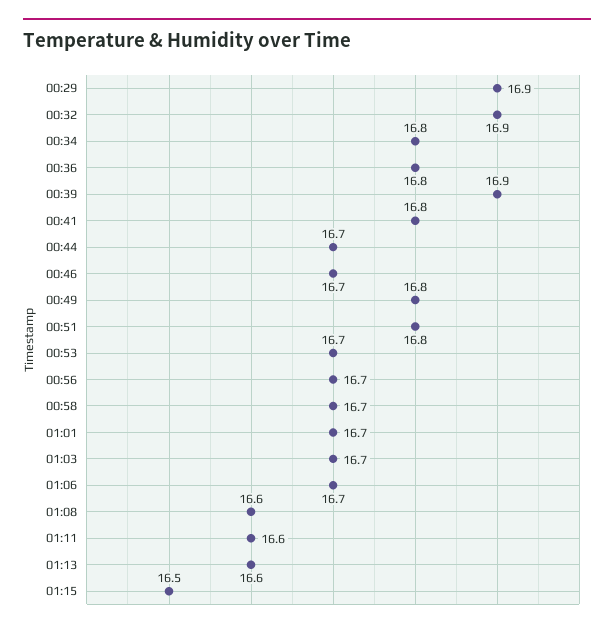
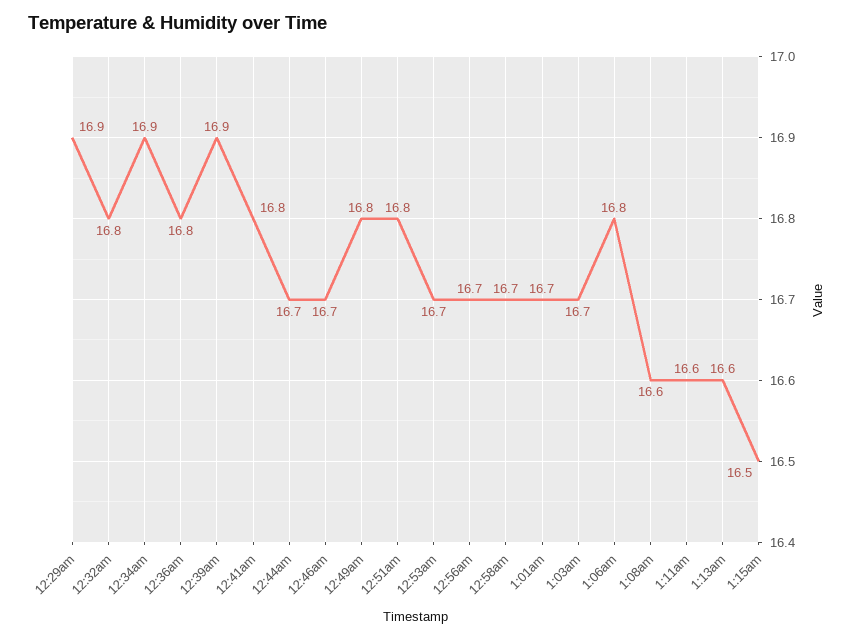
  {
    "00:29": 16.9,
-   "00:32": 16.9,
+   "00:32": 16.8,
-   "00:34": 16.8,
+   "00:34": 16.9,
    "00:36": 16.8,
    "00:39": 16.9,
    "00:41": 16.8,
    "00:44": 16.7,
    "00:46": 16.7,
    "00:49": 16.8,
    "00:51": 16.8,
    "00:53": 16.7,
    "00:56": 16.7,
    "00:58": 16.7,
    "01:01": 16.7,
    "01:03": 16.7,
-   "01:06": 16.7,
+   "01:06": 16.8,
    "01:08": 16.6,
    "01:11": 16.6,
    "01:13": 16.6,
    "01:15": 16.5
  }

